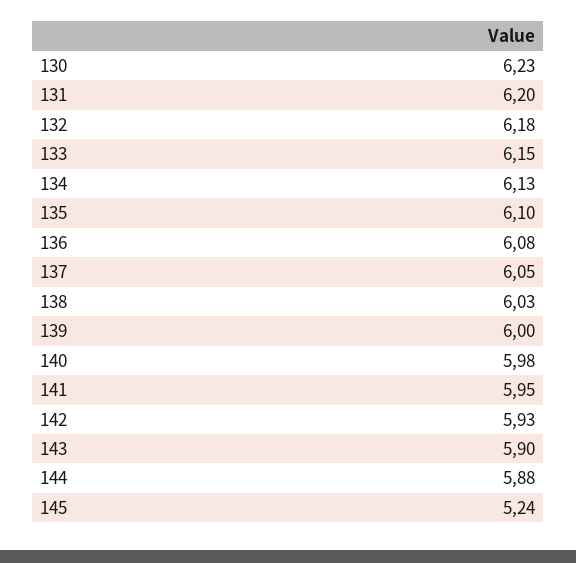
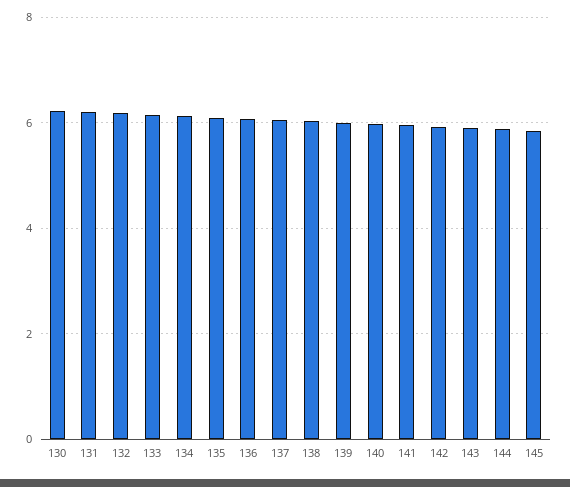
  {
    "130": 6.23,
    "131": 6.2,
    "132": 6.18,
    "133": 6.15,
    "134": 6.13,
    "135": 6.1,
    "136": 6.08,
    "137": 6.05,
    "138": 6.03,
    "139": 6,
    "140": 5.98,
    "141": 5.95,
    "142": 5.93,
    "143": 5.9,
    "144": 5.88,
-   "145": 5.24
+   "145": 5.8
  }

